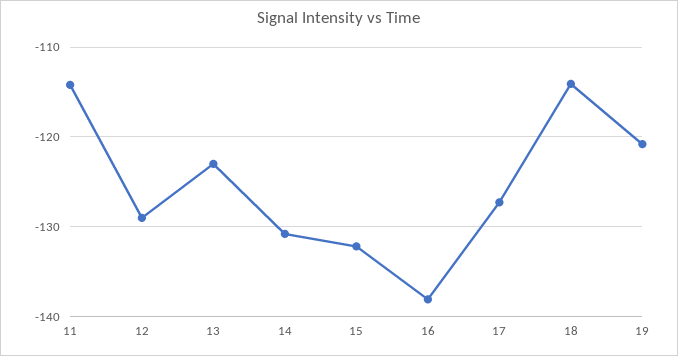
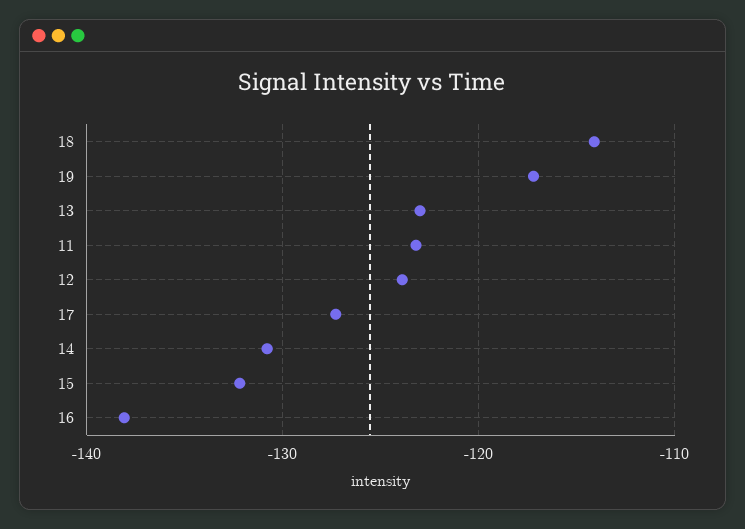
  {
-   "11": -114,
+   "11": -123,
-   "12": -129,
+   "12": -124,
    "13": -123,
    "14": -131,
    "15": -132,
    "16": -138,
    "17": -127,
    "18": -114,
-   "19": -121
+   "19": -117
  }

